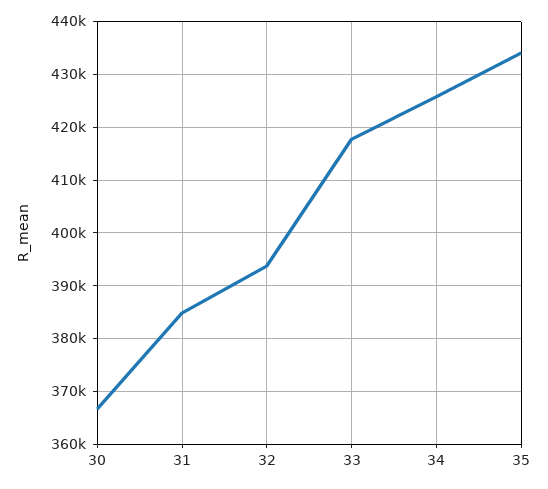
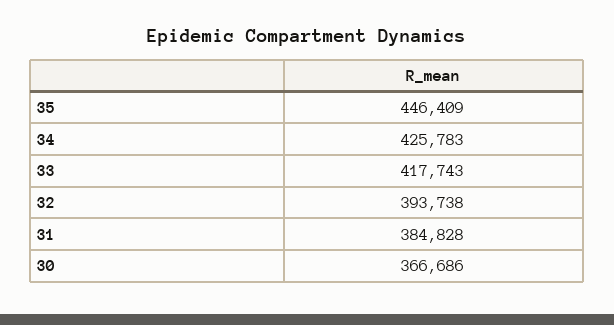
  {
    "30": 366686,
    "31": 384828,
    "32": 393738,
    "33": 417743,
    "34": 425783,
-   "35": 434000
+   "35": 446409
  }

